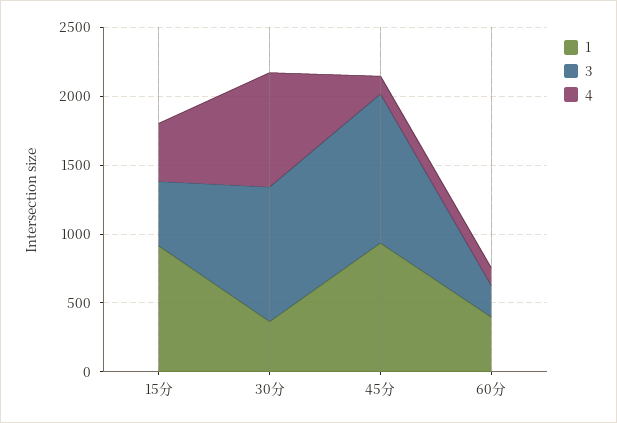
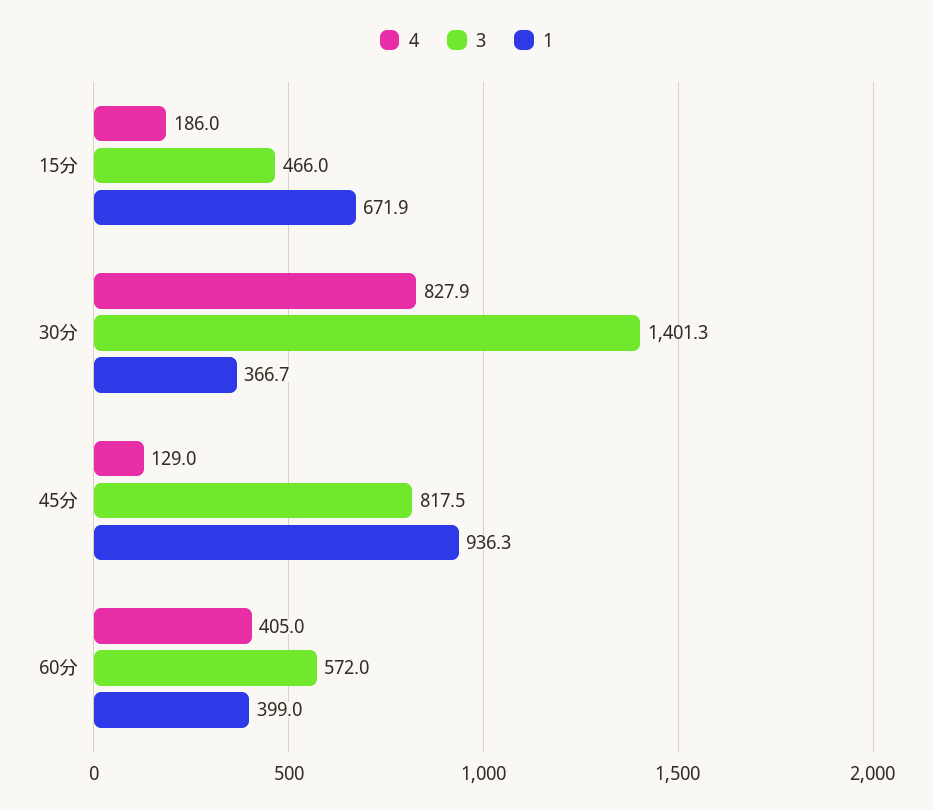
  {
    "1": {
-     "15分": 900,
+     "15分": 671.9,
      "30分": 366.7,
      "45分": 936.3,
      "60分": 399
    },
    "3": {
      "15分": 466,
-     "30分": 1000,
+     "30分": 1401.3,
-     "45分": 1100,
+     "45分": 817.5,
-     "60分": 200
+     "60分": 572
    },
    "4": {
-     "15分": 400,
+     "15分": 186,
      "30分": 827.9,
      "45分": 129,
-     "60分": 100
+     "60分": 405
    }
  }

